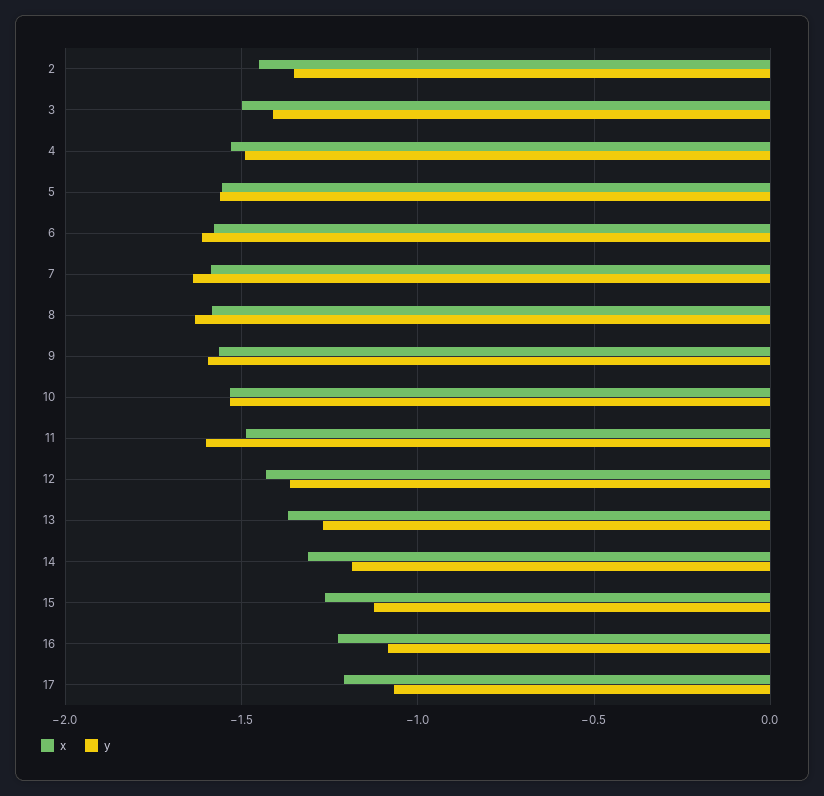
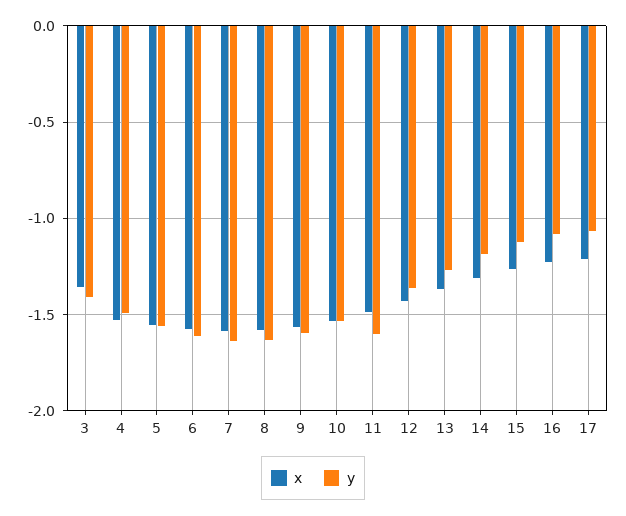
  {
    "x": {
-     "2": -1.45,
-     "3": -1.5,
+     "3": -1.35,
      "4": -1.55,
      "5": -1.55,
      "6": -1.6,
      "7": -1.6,
      "8": -1.6,
      "9": -1.55,
      "10": -1.55,
      "11": -1.5,
      "12": -1.45,
      "13": -1.35,
      "14": -1.3,
      "15": -1.25,
      "16": -1.25,
      "17": -1.2
    },
    "y": {
-     "2": -1.35,
      "3": -1.4,
      "4": -1.5,
      "5": -1.55,
      "6": -1.6,
      "7": -1.65,
      "8": -1.65,
      "9": -1.6,
      "10": -1.55,
      "11": -1.6,
      "12": -1.35,
      "13": -1.25,
      "14": -1.2,
      "15": -1.15,
      "16": -1.1,
      "17": -1.05
    }
  }

